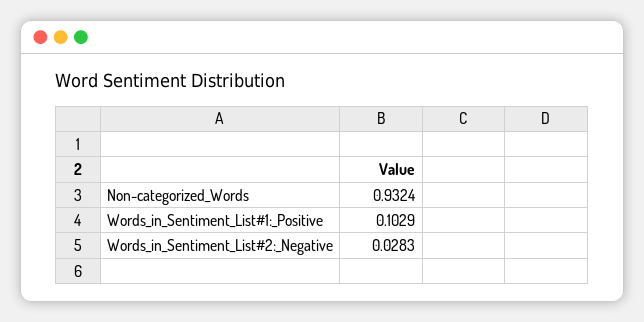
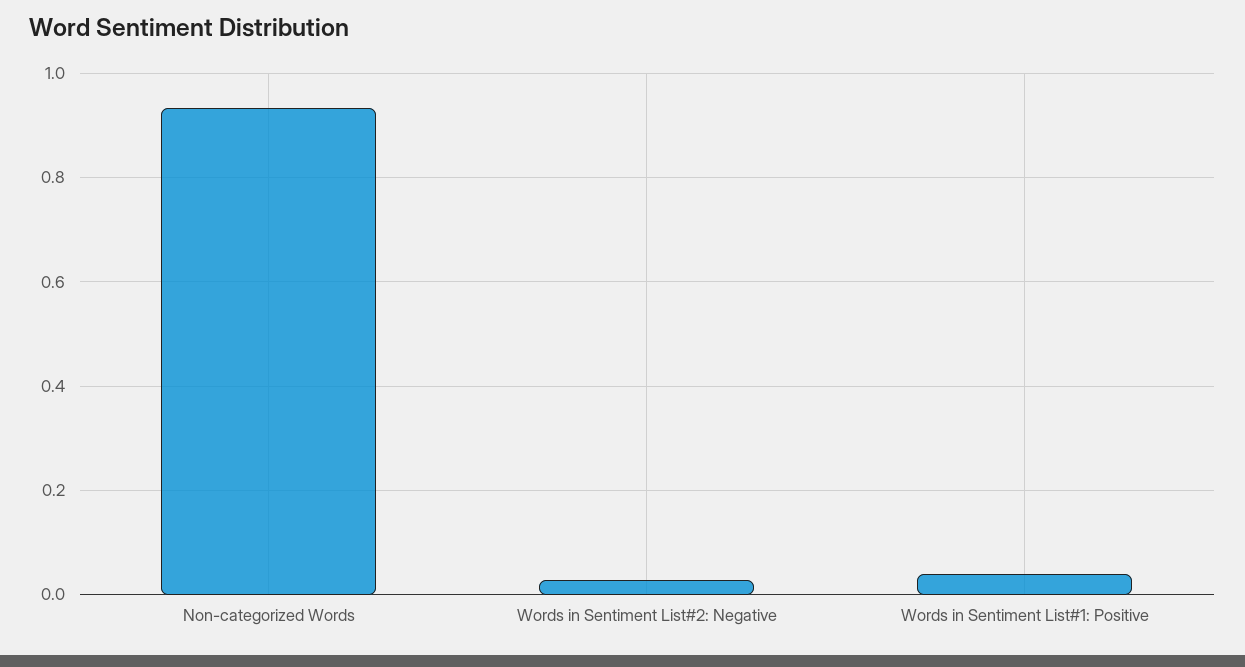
  {
    "Non-categorized_Words": 0.9324,
-   "Words_in_Sentiment_List#1:_Positive": 0.1029,
+   "Words_in_Sentiment_List#1:_Positive": 0.04,
    "Words_in_Sentiment_List#2:_Negative": 0.0283
  }

